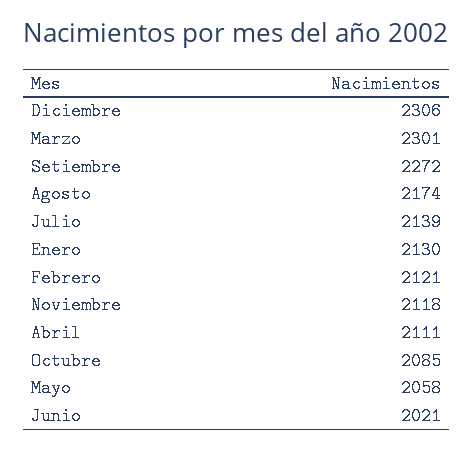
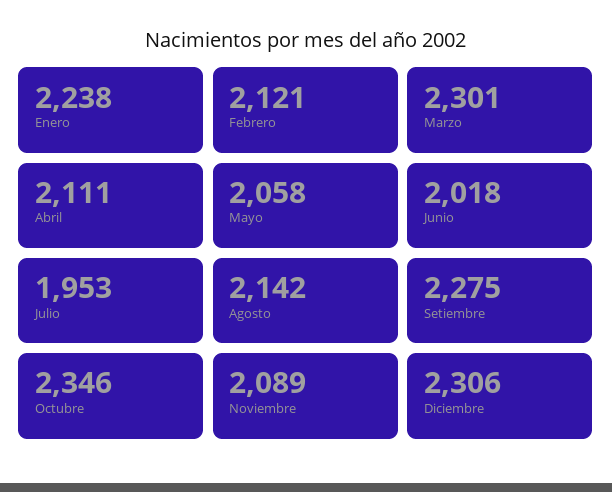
  {
    "Diciembre": 2306,
    "Marzo": 2301,
-   "Setiembre": 2272,
+   "Setiembre": 2275,
-   "Agosto": 2174,
+   "Agosto": 2142,
-   "Julio": 2139,
+   "Julio": 1953,
-   "Enero": 2130,
+   "Enero": 2238,
    "Febrero": 2121,
-   "Noviembre": 2118,
+   "Noviembre": 2089,
    "Abril": 2111,
-   "Octubre": 2085,
+   "Octubre": 2346,
    "Mayo": 2058,
-   "Junio": 2021
+   "Junio": 2018
  }

